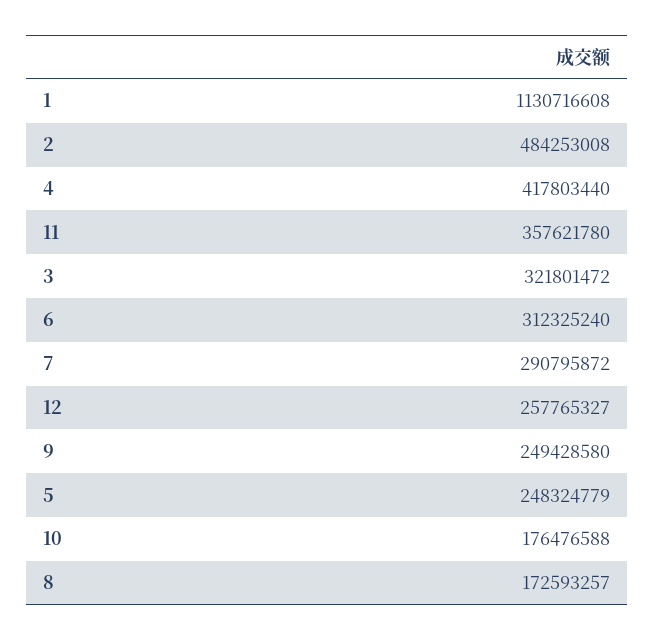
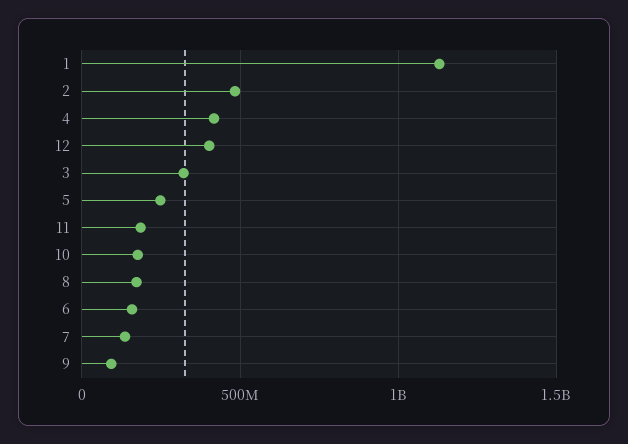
  {
    "1": 1130716608,
    "2": 484253008,
    "4": 417803440,
-   "11": 357621780,
+   "11": 200000000,
    "3": 321801472,
-   "6": 312325240,
+   "6": 150000000,
-   "7": 290795872,
+   "7": 150000000,
-   "12": 257765327,
+   "12": 400000000,
-   "9": 249428580,
+   "9": 100000000,
    "5": 248324779,
    "10": 176476588,
    "8": 172593257
  }

